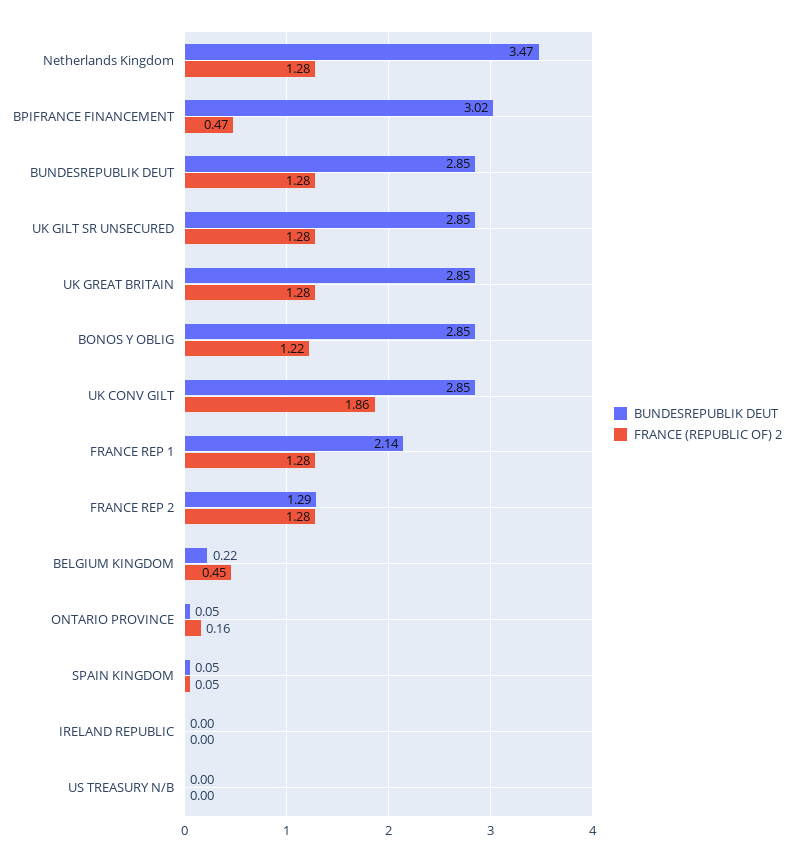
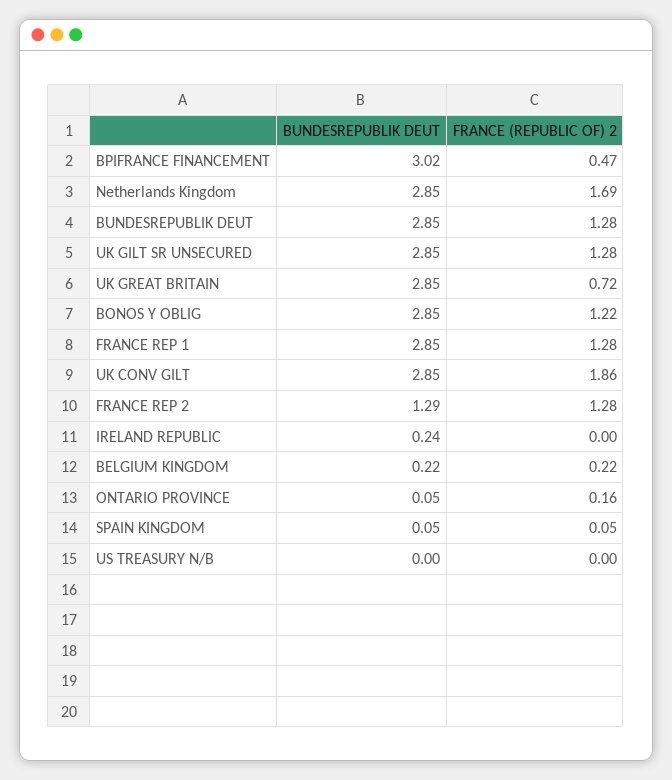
  {
    "BUNDESREPUBLIK DEUT": {
-     "Netherlands Kingdom": 3.47,
+     "Netherlands Kingdom": 2.85,
      "BPIFRANCE FINANCEMENT": 3.02,
      "BUNDESREPUBLIK DEUT": 2.85,
      "UK GILT SR UNSECURED": 2.85,
      "UK GREAT BRITAIN": 2.85,
      "BONOS Y OBLIG": 2.85,
      "UK CONV GILT": 2.85,
-     "FRANCE REP 1": 2.14,
+     "FRANCE REP 1": 2.85,
      "FRANCE REP 2": 1.29,
      "BELGIUM KINGDOM": 0.22,
      "ONTARIO PROVINCE": 0.05,
      "SPAIN KINGDOM": 0.05,
-     "IRELAND REPUBLIC": 0,
+     "IRELAND REPUBLIC": 0.24,
      "US TREASURY N/B": 0
    },
    "FRANCE (REPUBLIC OF) 2": {
-     "Netherlands Kingdom": 1.28,
+     "Netherlands Kingdom": 1.69,
      "BPIFRANCE FINANCEMENT": 0.47,
      "BUNDESREPUBLIK DEUT": 1.28,
      "UK GILT SR UNSECURED": 1.28,
-     "UK GREAT BRITAIN": 1.28,
+     "UK GREAT BRITAIN": 0.72,
      "BONOS Y OBLIG": 1.22,
      "UK CONV GILT": 1.86,
      "FRANCE REP 1": 1.28,
      "FRANCE REP 2": 1.28,
-     "BELGIUM KINGDOM": 0.45,
+     "BELGIUM KINGDOM": 0.22,
      "ONTARIO PROVINCE": 0.16,
      "SPAIN KINGDOM": 0.05,
      "IRELAND REPUBLIC": 0,
      "US TREASURY N/B": 0
    }
  }

